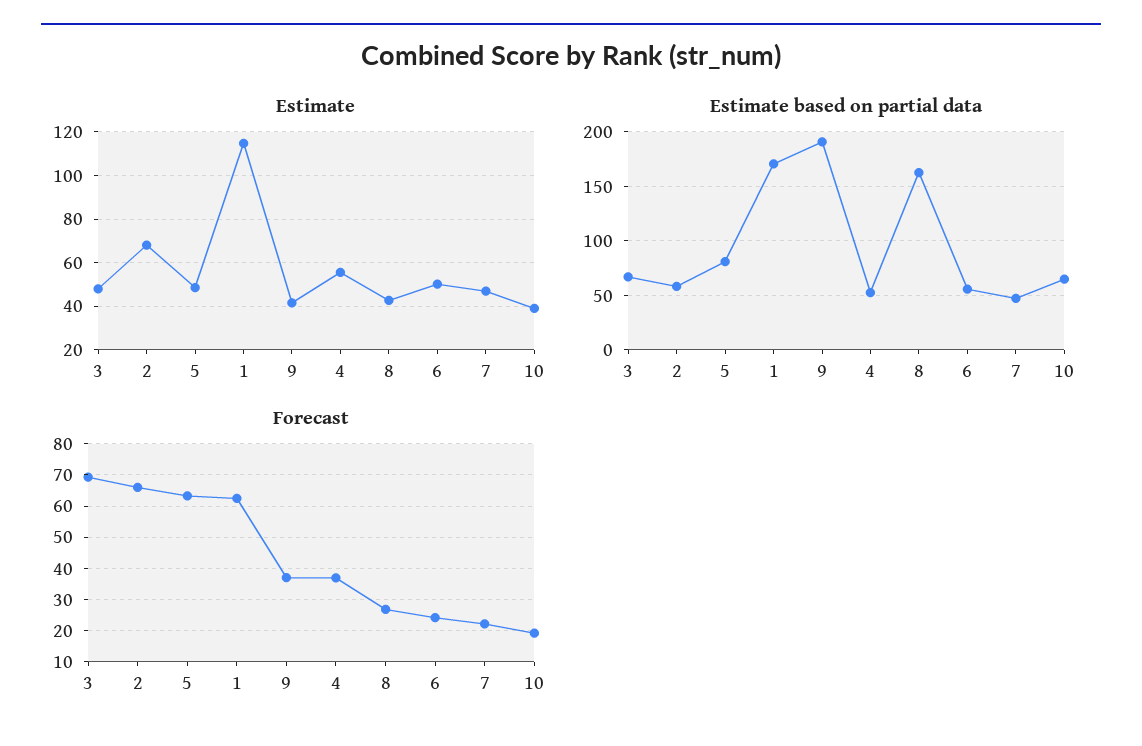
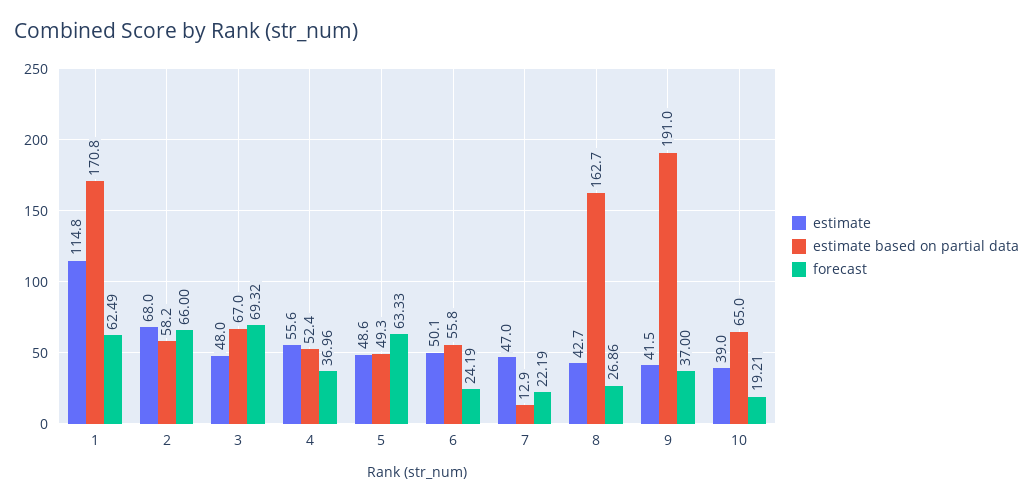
  {
    "Estimate": {
      "3": 48,
      "2": 68,
      "5": 48.6,
      "1": 114.8,
      "9": 41.5,
      "4": 55.6,
      "8": 42.7,
      "6": 50.1,
      "7": 47,
      "10": 39
    },
    "Estimate based on partial data": {
      "3": 67,
      "2": 58.2,
-     "5": 80,
+     "5": 49.3,
      "1": 170.8,
      "9": 191,
      "4": 52.4,
      "8": 162.7,
      "6": 55.8,
-     "7": 50,
+     "7": 12.9,
      "10": 65
    },
    "Forecast": {
      "3": 69.32,
      "2": 66,
      "5": 63.33,
      "1": 62.49,
      "9": 37,
      "4": 36.96,
      "8": 26.86,
      "6": 24.19,
      "7": 22.19,
      "10": 19.21
    }
  }

